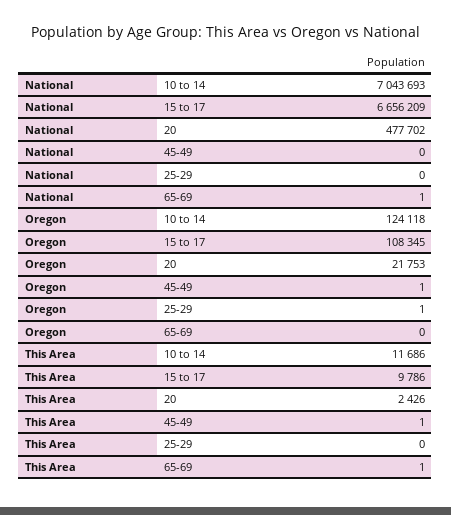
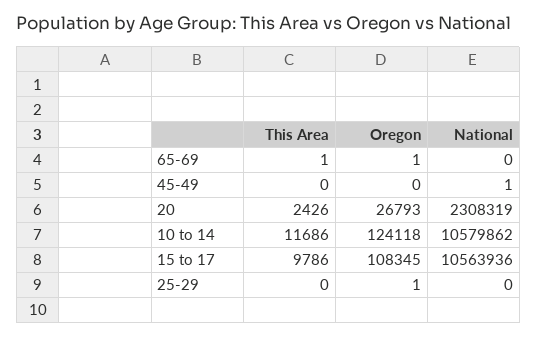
  {
    "National": {
-     "10 to 14": 7043693,
+     "10 to 14": 10579862,
-     "15 to 17": 6656209,
+     "15 to 17": 10563936,
-     "20": 477702,
+     "20": 2308319,
-     "45-49": 0,
+     "45-49": 1,
      "25-29": 0,
-     "65-69": 1
+     "65-69": 0
    },
    "Oregon": {
      "10 to 14": 124118,
      "15 to 17": 108345,
-     "20": 21753,
+     "20": 26793,
-     "45-49": 1,
+     "45-49": 0,
      "25-29": 1,
-     "65-69": 0
+     "65-69": 1
    },
    "This Area": {
      "10 to 14": 11686,
      "15 to 17": 9786,
      "20": 2426,
-     "45-49": 1,
+     "45-49": 0,
      "25-29": 0,
      "65-69": 1
    }
  }

